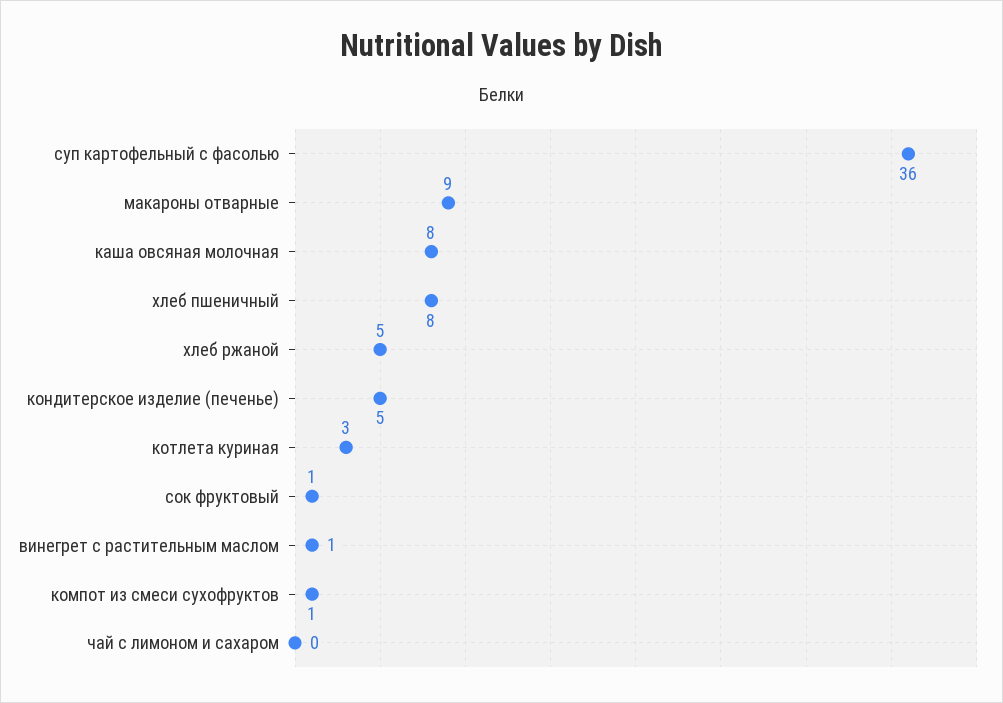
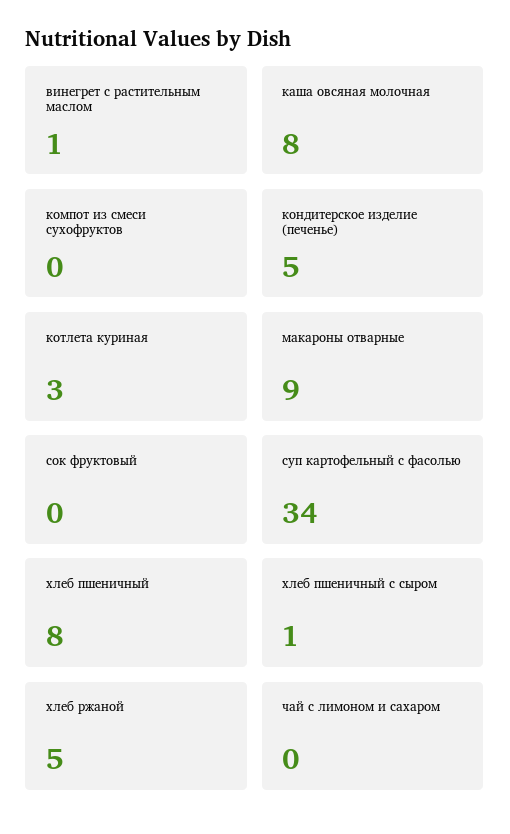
  {
-   "суп картофельный с фасолью": 36,
+   "суп картофельный с фасолью": 34,
    "макароны отварные": 9,
    "каша овсяная молочная": 8,
    "хлеб пшеничный": 8,
    "хлеб ржаной": 5,
    "кондитерское изделие (печенье)": 5,
    "котлета куриная": 3,
-   "сок фруктовый": 1,
+   "сок фруктовый": 0,
    "винегрет с растительным маслом": 1,
-   "компот из смеси сухофруктов": 1,
+   "компот из смеси сухофруктов": 0,
-   "чай с лимоном и сахаром": 0
+   "чай с лимоном и сахаром": 0,
+   "хлеб пшеничный с сыром": 1
  }

